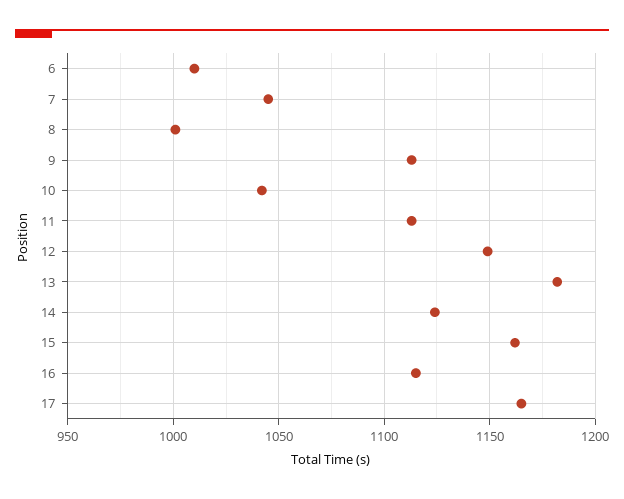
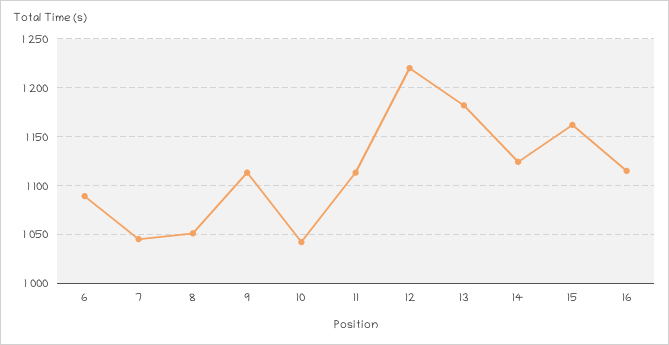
  {
-   "6": 1010,
+   "6": 1090,
    "7": 1045,
-   "8": 1000,
+   "8": 1050,
    "9": 1115,
    "10": 1040,
    "11": 1115,
-   "12": 1150,
+   "12": 1220,
    "13": 1180,
    "14": 1125,
    "15": 1160,
-   "16": 1115,
+   "16": 1115
-   "17": 1165
  }

